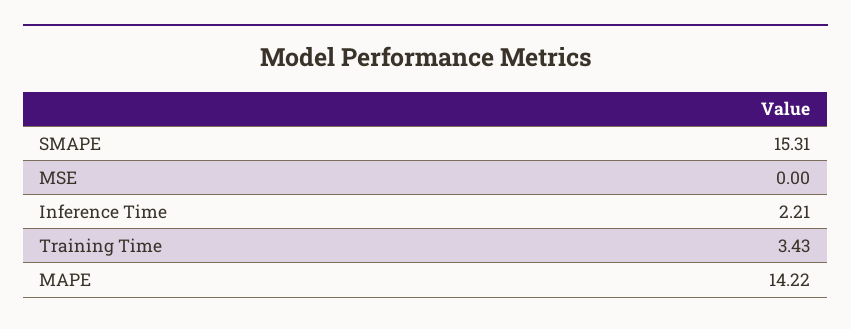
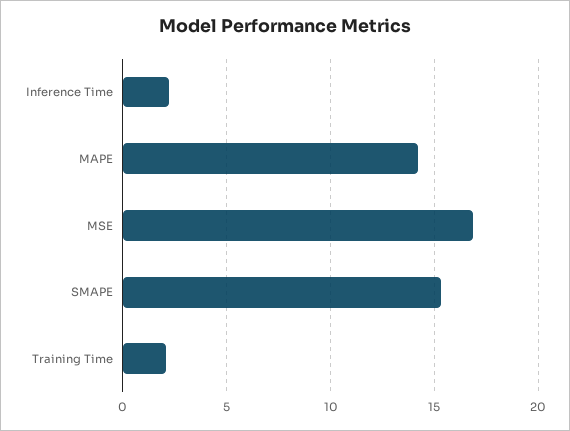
  {
    "SMAPE": 15.31,
-   "MSE": 0,
+   "MSE": 17,
    "Inference Time": 2.21,
-   "Training Time": 3.43,
+   "Training Time": 2,
    "MAPE": 14.22
  }

